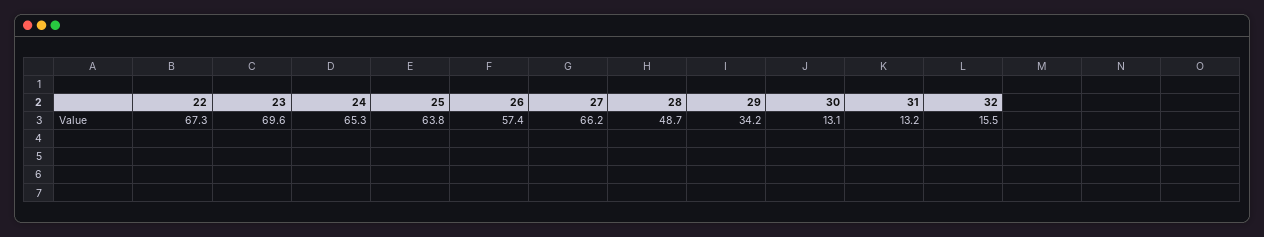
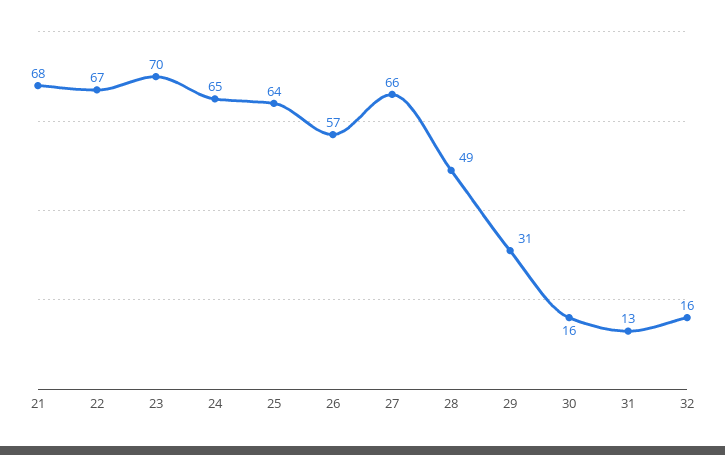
  {
    "22": 67.3,
    "23": 69.6,
    "24": 65.3,
    "25": 63.8,
    "26": 57.4,
    "27": 66.2,
    "28": 48.7,
-   "29": 34.2,
+   "29": 31,
-   "30": 13.1,
+   "30": 16,
    "31": 13.2,
-   "32": 15.5
+   "32": 15.5,
+   "21": 68
  }

